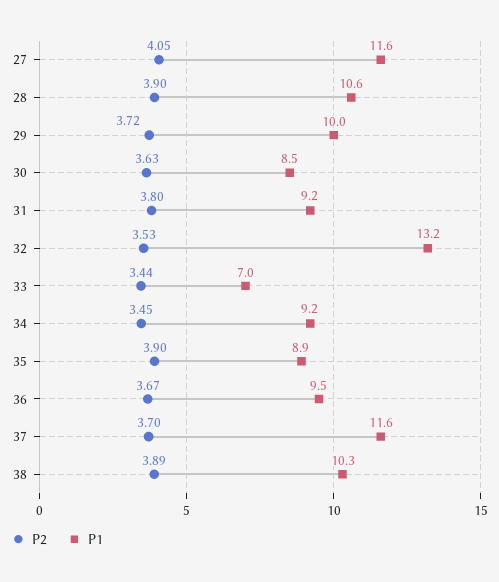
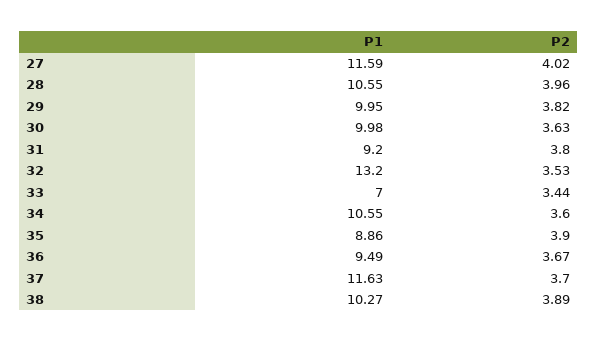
  {
    "P2": {
-     "27": 4.05,
+     "27": 4.02,
-     "28": 3.9,
+     "28": 3.96,
-     "29": 3.72,
+     "29": 3.82,
      "30": 3.63,
      "31": 3.8,
      "32": 3.53,
      "33": 3.44,
-     "34": 3.45,
+     "34": 3.6,
      "35": 3.9,
      "36": 3.67,
      "37": 3.7,
      "38": 3.89
    },
    "P1": {
      "27": 11.59,
      "28": 10.55,
      "29": 9.95,
-     "30": 8.5,
+     "30": 9.98,
      "31": 9.2,
      "32": 13.2,
      "33": 7,
-     "34": 9.2,
+     "34": 10.55,
      "35": 8.86,
      "36": 9.49,
      "37": 11.63,
      "38": 10.27
    }
  }

